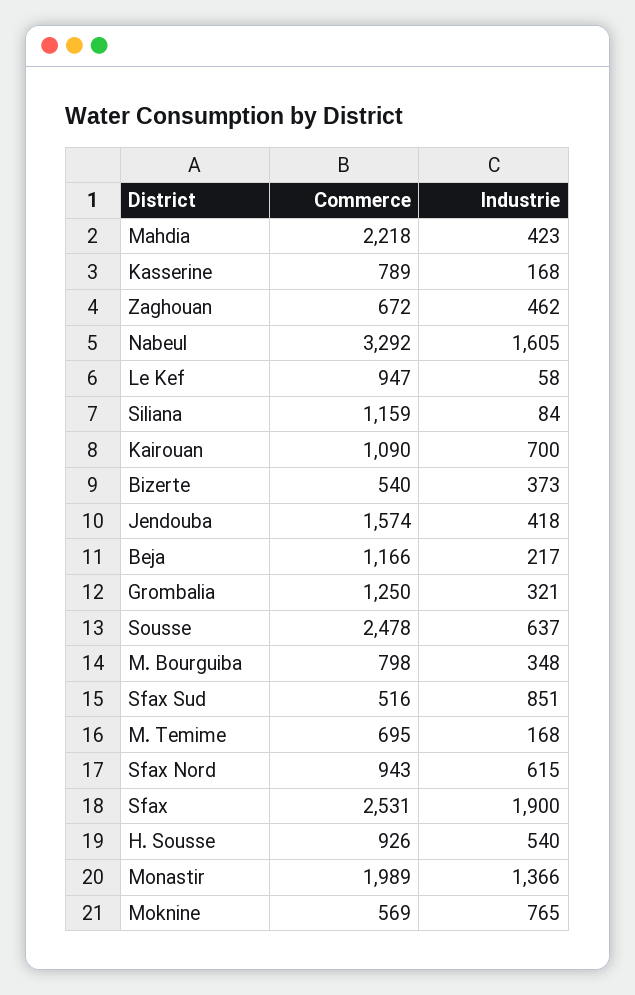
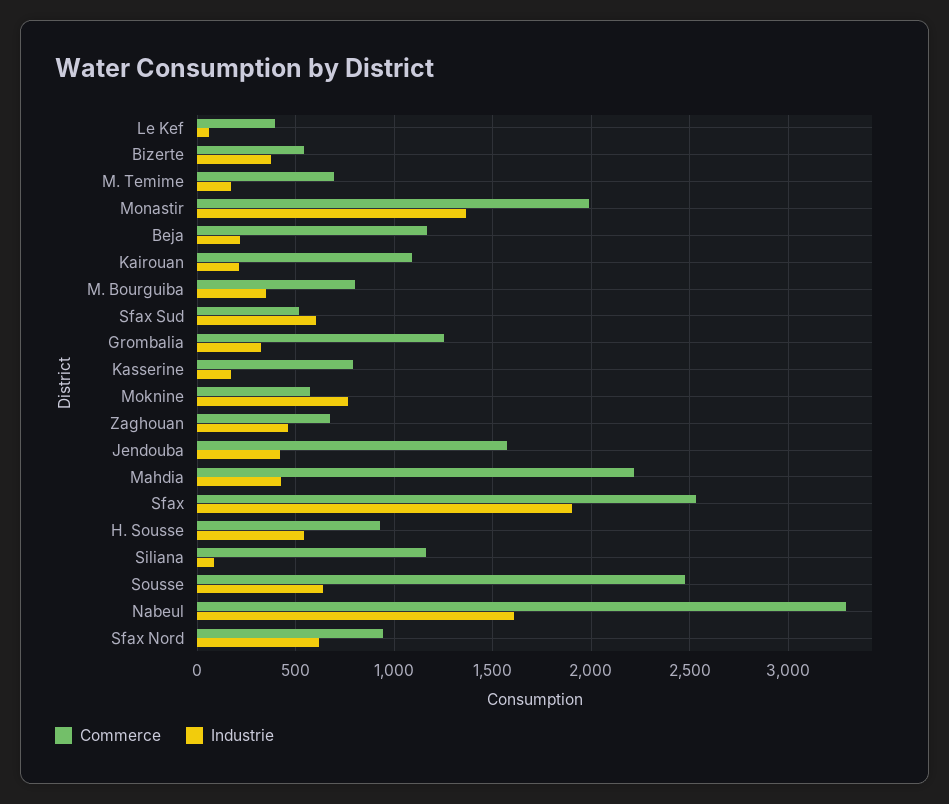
  {
    "Commerce": {
      "Mahdia": 2218,
      "Kasserine": 789,
      "Zaghouan": 672,
      "Nabeul": 3292,
-     "Le Kef": 947,
+     "Le Kef": 400,
      "Siliana": 1159,
      "Kairouan": 1090,
      "Bizerte": 540,
      "Jendouba": 1574,
      "Beja": 1166,
      "Grombalia": 1250,
      "Sousse": 2478,
      "M. Bourguiba": 798,
      "Sfax Sud": 516,
      "M. Temime": 695,
      "Sfax Nord": 943,
      "Sfax": 2531,
      "H. Sousse": 926,
      "Monastir": 1989,
      "Moknine": 569
    },
    "Industrie": {
      "Mahdia": 423,
      "Kasserine": 168,
      "Zaghouan": 462,
      "Nabeul": 1605,
      "Le Kef": 58,
      "Siliana": 84,
-     "Kairouan": 700,
+     "Kairouan": 200,
      "Bizerte": 373,
      "Jendouba": 418,
      "Beja": 217,
      "Grombalia": 321,
      "Sousse": 637,
      "M. Bourguiba": 348,
-     "Sfax Sud": 851,
+     "Sfax Sud": 600,
      "M. Temime": 168,
      "Sfax Nord": 615,
      "Sfax": 1900,
      "H. Sousse": 540,
      "Monastir": 1366,
      "Moknine": 765
    }
  }

